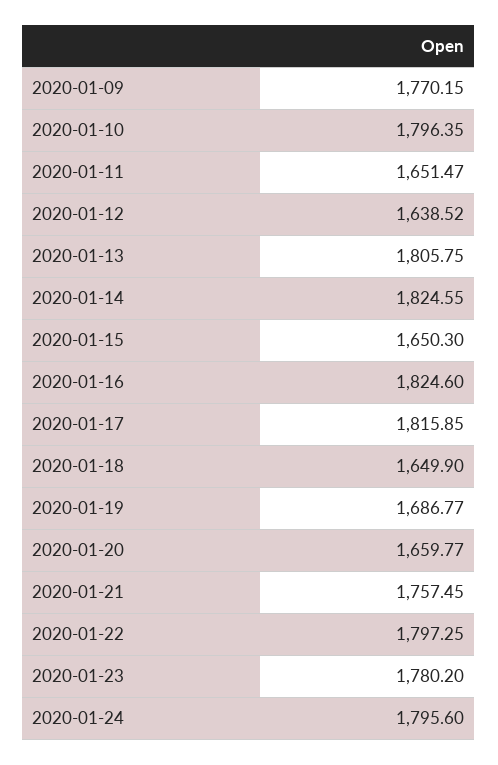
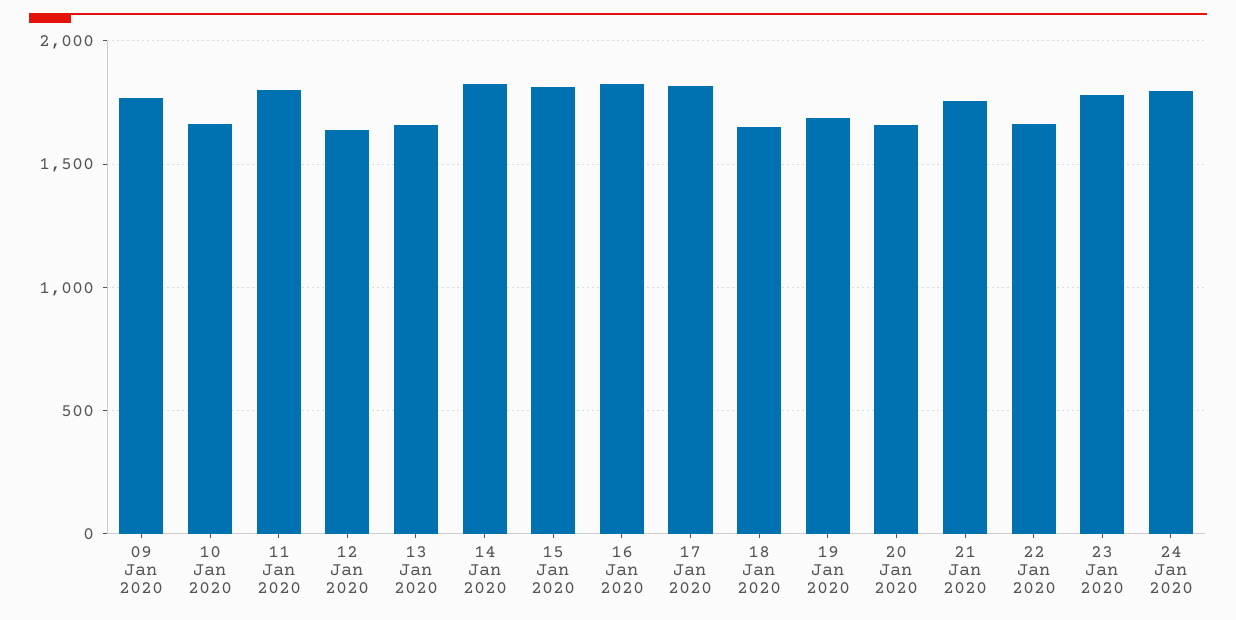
  {
    "2020-01-09": 1770.15,
-   "2020-01-10": 1796.35,
+   "2020-01-10": 1650,
-   "2020-01-11": 1651.47,
+   "2020-01-11": 1800,
    "2020-01-12": 1638.52,
-   "2020-01-13": 1805.75,
+   "2020-01-13": 1650,
    "2020-01-14": 1824.55,
-   "2020-01-15": 1650.3,
+   "2020-01-15": 1800,
    "2020-01-16": 1824.6,
    "2020-01-17": 1815.85,
    "2020-01-18": 1649.9,
    "2020-01-19": 1686.77,
    "2020-01-20": 1659.77,
    "2020-01-21": 1757.45,
-   "2020-01-22": 1797.25,
+   "2020-01-22": 1650,
    "2020-01-23": 1780.2,
    "2020-01-24": 1795.6
  }

